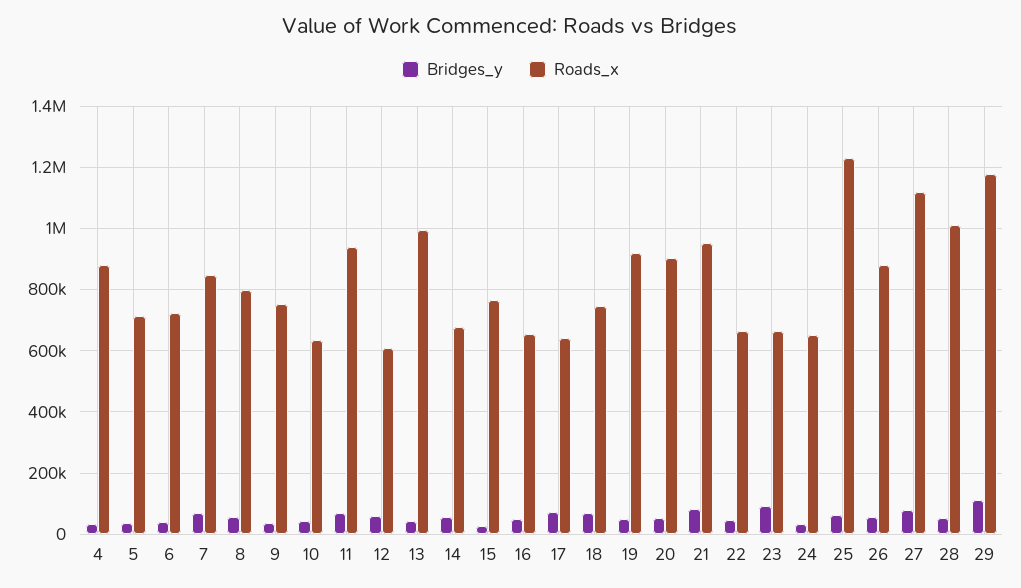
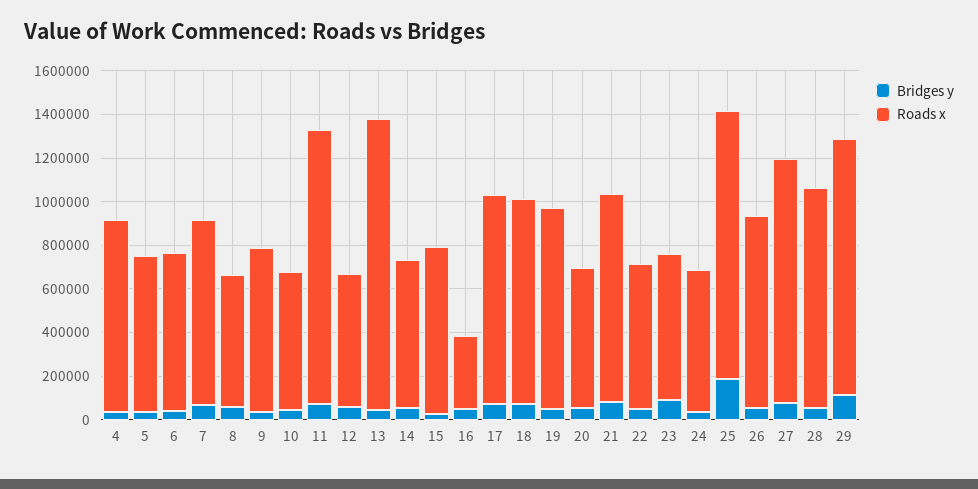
  {
    "Bridges_y": {
      "4": 40000,
      "5": 40000,
      "6": 40000,
      "7": 60000,
      "8": 60000,
      "9": 40000,
      "10": 40000,
      "11": 80000,
      "12": 60000,
      "13": 40000,
      "14": 60000,
      "15": 20000,
      "16": 40000,
      "17": 80000,
      "18": 80000,
      "19": 60000,
      "20": 60000,
      "21": 80000,
      "22": 40000,
      "23": 100000,
      "24": 40000,
-     "25": 60000,
+     "25": 200000,
      "26": 60000,
      "27": 80000,
      "28": 60000,
      "29": 120000
    },
    "Roads_x": {
      "4": 880000,
      "5": 720000,
      "6": 720000,
      "7": 840000,
-     "8": 800000,
+     "8": 600000,
      "9": 760000,
      "10": 640000,
-     "11": 940000,
+     "11": 1250000,
      "12": 600000,
-     "13": 1000000,
+     "13": 1350000,
      "14": 680000,
      "15": 760000,
-     "16": 660000,
+     "16": 350000,
-     "17": 640000,
+     "17": 950000,
-     "18": 740000,
+     "18": 950000,
      "19": 920000,
-     "20": 900000,
+     "20": 650000,
      "21": 960000,
      "22": 660000,
      "23": 660000,
      "24": 660000,
      "25": 1240000,
      "26": 880000,
      "27": 1120000,
      "28": 1020000,
      "29": 1180000
    }
  }

